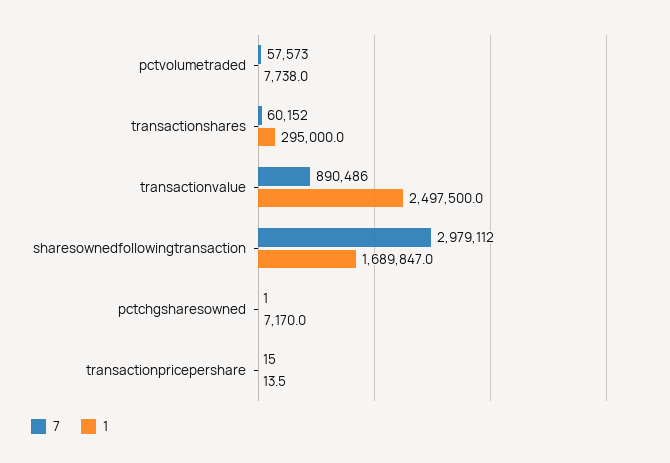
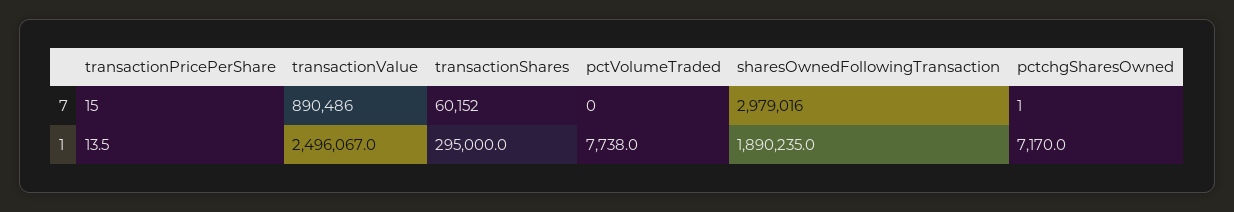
  {
    "7": {
-     "pctvolumetraded": 57573,
+     "pctvolumetraded": 0,
      "transactionshares": 60152,
      "transactionvalue": 890486,
-     "sharesownedfollowingtransaction": 2979112,
+     "sharesownedfollowingtransaction": 2979016,
      "pctchgsharesowned": 1,
      "transactionpricepershare": 15
    },
    "1": {
      "pctvolumetraded": 7738,
      "transactionshares": 295000,
-     "transactionvalue": 2497500,
+     "transactionvalue": 2496067,
-     "sharesownedfollowingtransaction": 1689847,
+     "sharesownedfollowingtransaction": 1890235,
      "pctchgsharesowned": 7170,
      "transactionpricepershare": 13.5
    }
  }

